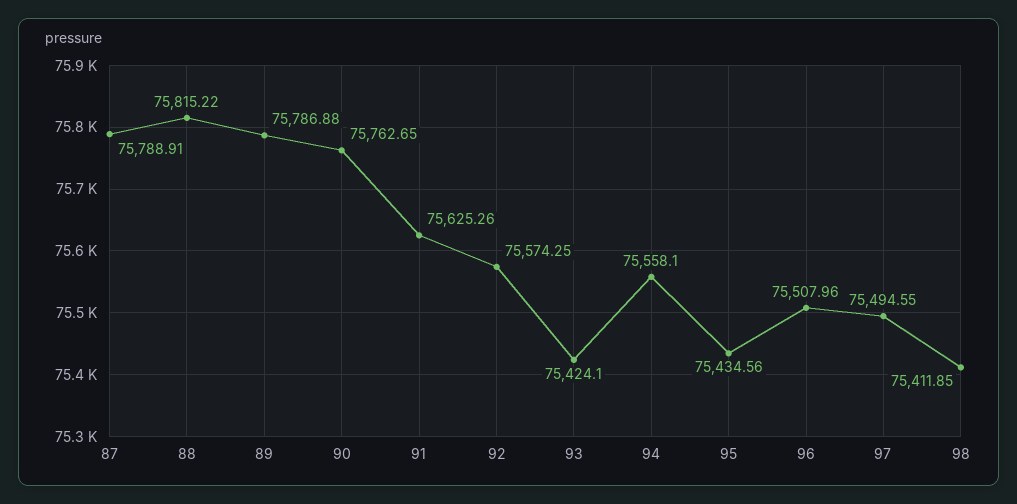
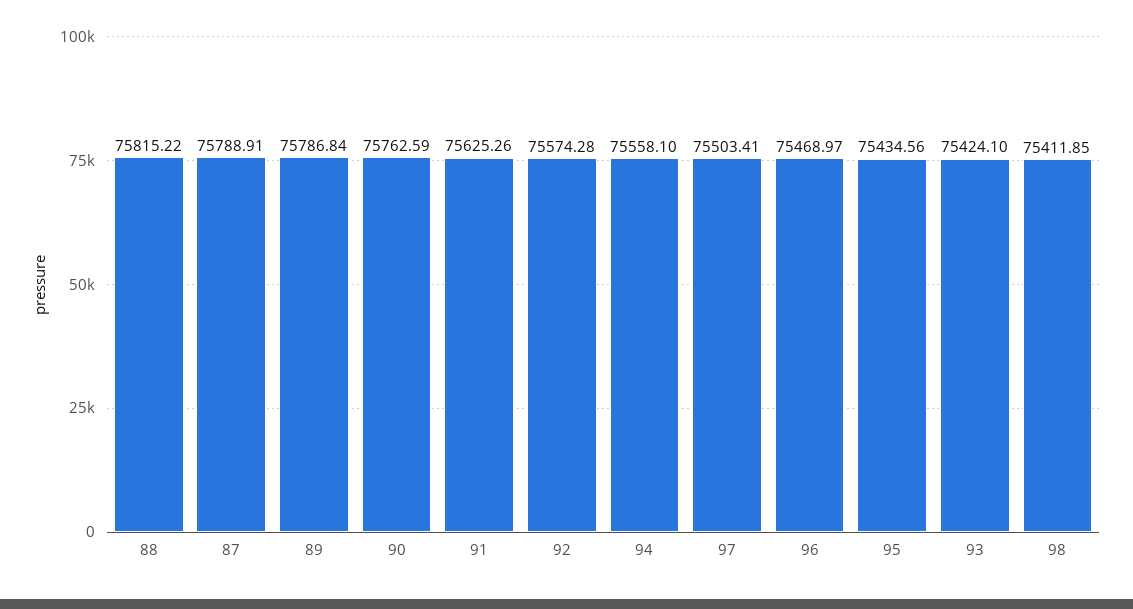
  {
    "87": 75788.91,
    "88": 75815.22,
-   "89": 75786.88,
+   "89": 75786.84,
-   "90": 75762.65,
+   "90": 75762.59,
    "91": 75625.26,
-   "92": 75574.25,
+   "92": 75574.28,
    "93": 75424.1,
    "94": 75558.1,
    "95": 75434.56,
-   "96": 75507.96,
+   "96": 75468.97,
-   "97": 75494.55,
+   "97": 75503.41,
    "98": 75411.85
  }

